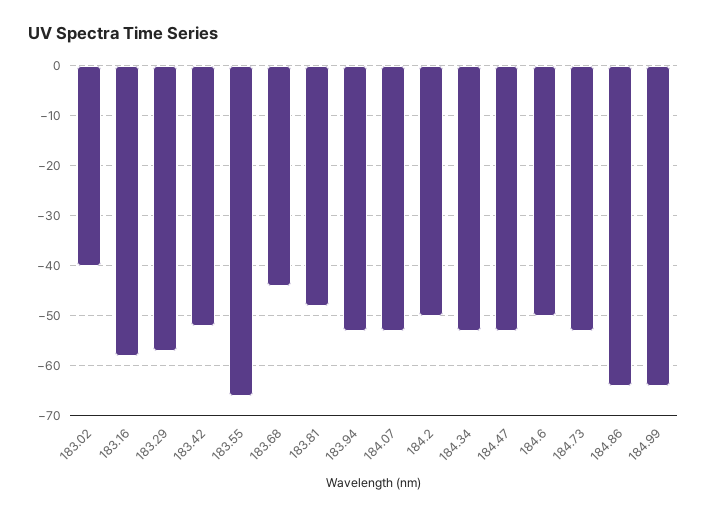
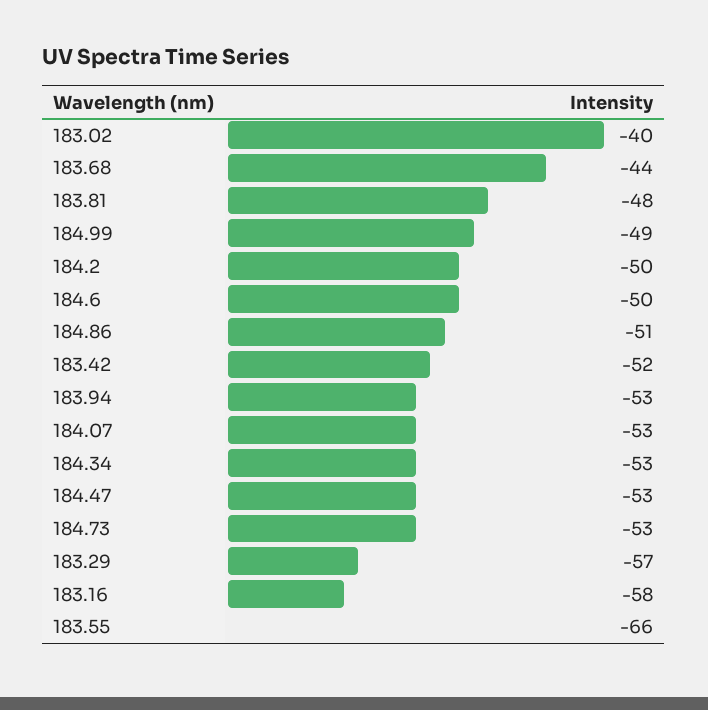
  {
    "183.02": -40,
    "183.16": -58,
    "183.29": -57,
    "183.42": -52,
    "183.55": -66,
    "183.68": -44,
    "183.81": -48,
    "183.94": -53,
    "184.07": -53,
    "184.2": -50,
    "184.34": -53,
    "184.47": -53,
    "184.6": -50,
    "184.73": -53,
-   "184.86": -65,
+   "184.86": -51,
-   "184.99": -65
+   "184.99": -49
  }

